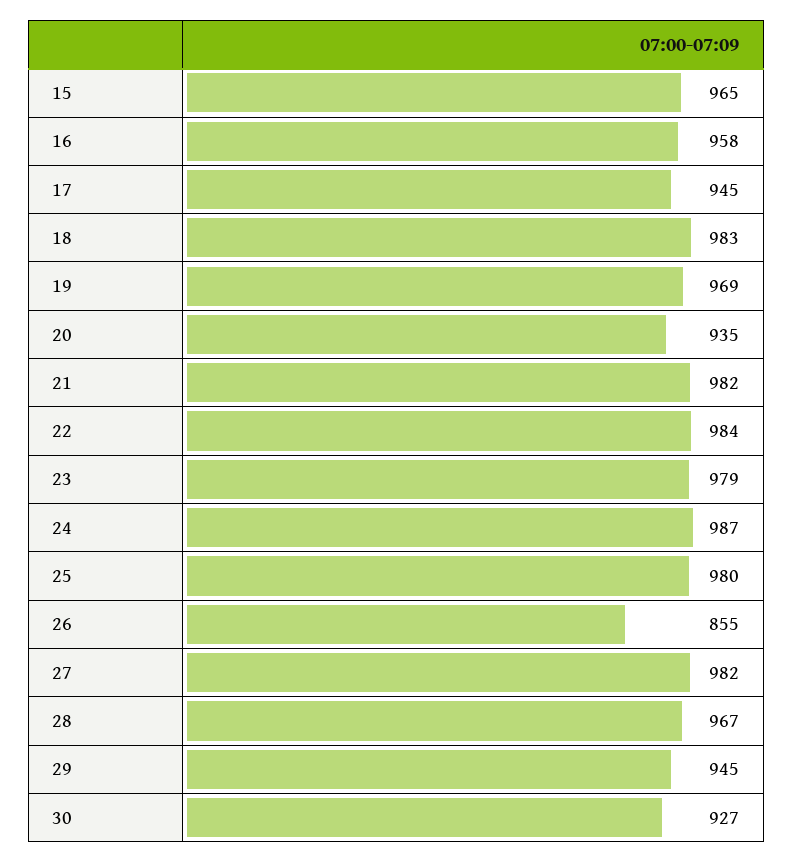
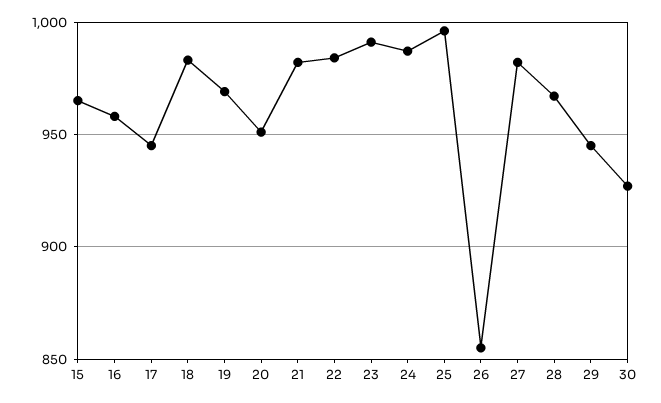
  {
    "15": 965,
    "16": 958,
    "17": 945,
    "18": 983,
    "19": 969,
-   "20": 935,
+   "20": 950,
    "21": 982,
    "22": 984,
-   "23": 979,
+   "23": 990,
    "24": 987,
-   "25": 980,
+   "25": 995,
    "26": 855,
    "27": 982,
    "28": 967,
    "29": 945,
    "30": 927
  }

